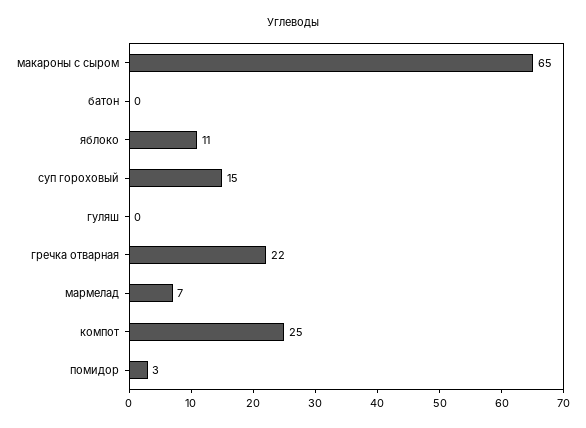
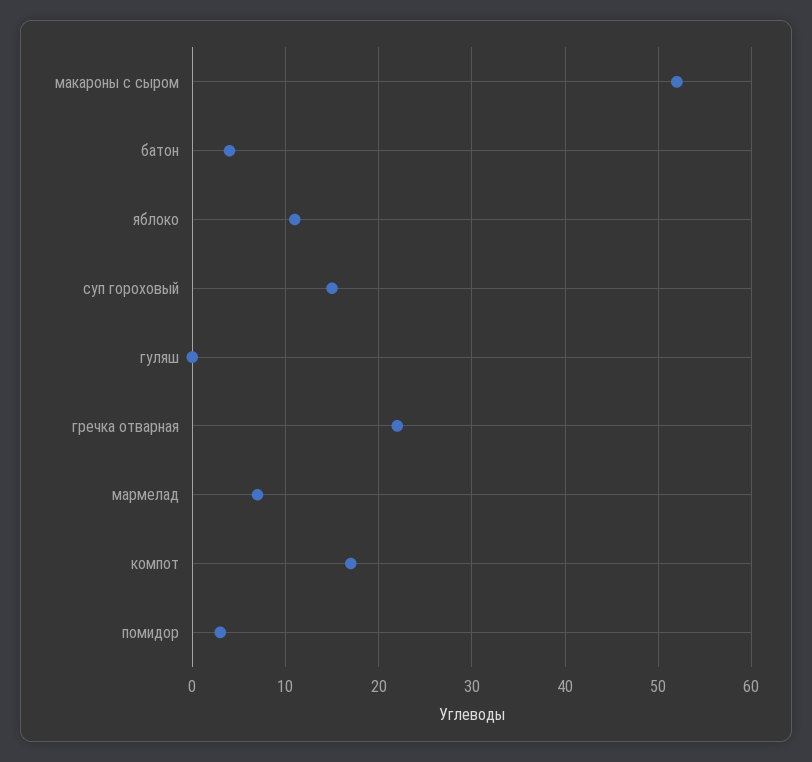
  {
-   "макароны с сыром": 65,
+   "макароны с сыром": 52,
-   "батон": 0,
+   "батон": 4,
    "яблоко": 11,
    "суп гороховый": 15,
    "гуляш": 0,
    "гречка отварная": 22,
    "мармелад": 7,
-   "компот": 25,
+   "компот": 17,
    "помидор": 3
  }

